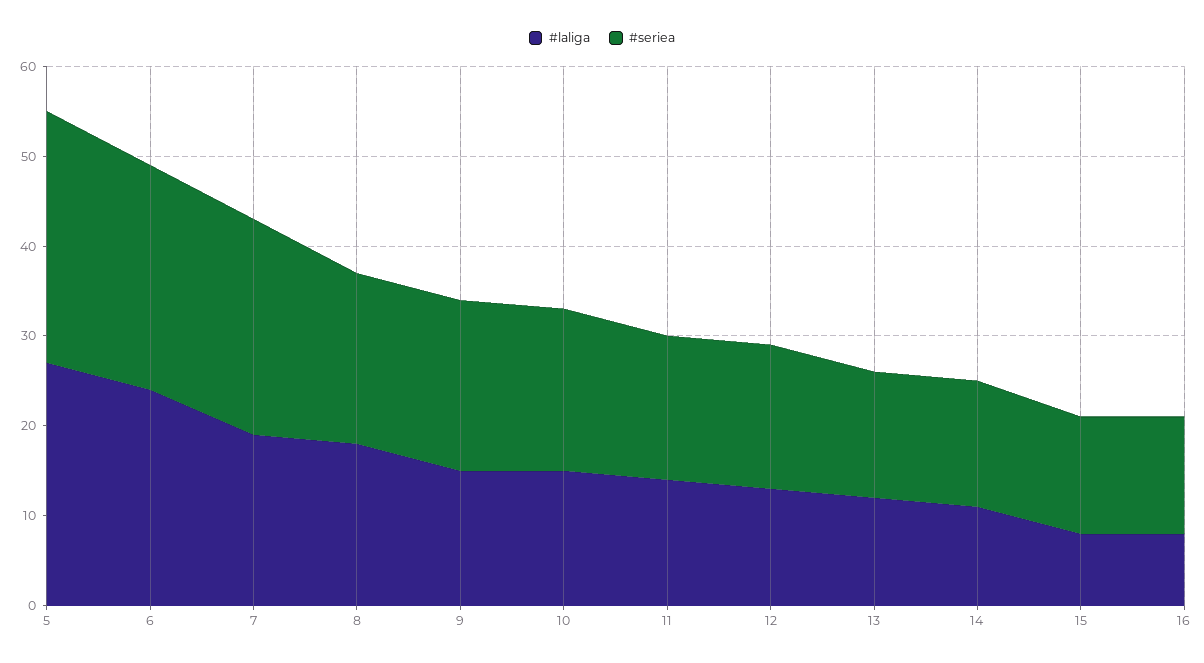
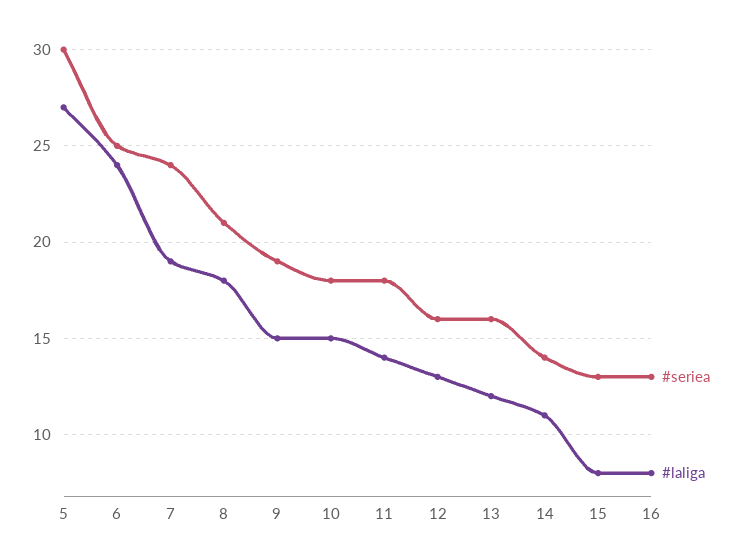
  {
    "#laliga": {
      "5": 27,
      "6": 24,
      "7": 19,
      "8": 18,
      "9": 15,
      "10": 15,
      "11": 14,
      "12": 13,
      "13": 12,
      "14": 11,
      "15": 8,
      "16": 8
    },
    "#seriea": {
-     "5": 28,
+     "5": 30,
      "6": 25,
      "7": 24,
-     "8": 19,
+     "8": 21,
      "9": 19,
      "10": 18,
-     "11": 16,
+     "11": 18,
      "12": 16,
-     "13": 14,
+     "13": 16,
      "14": 14,
      "15": 13,
      "16": 13
    }
  }

